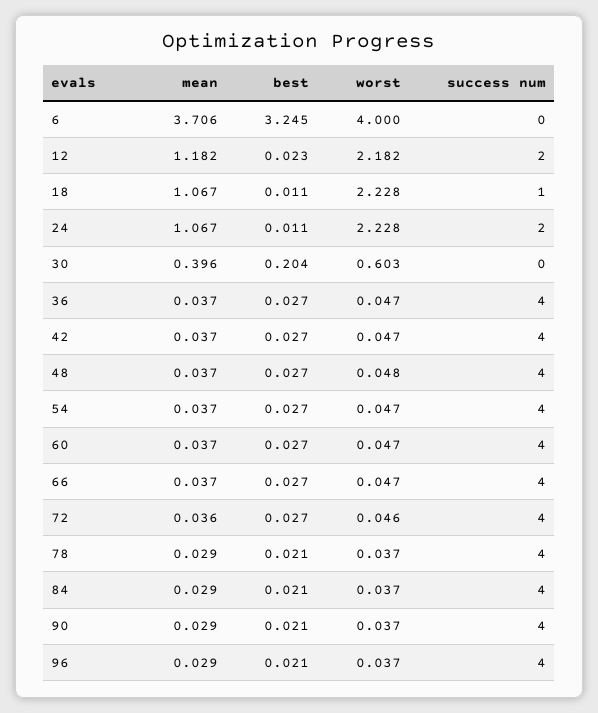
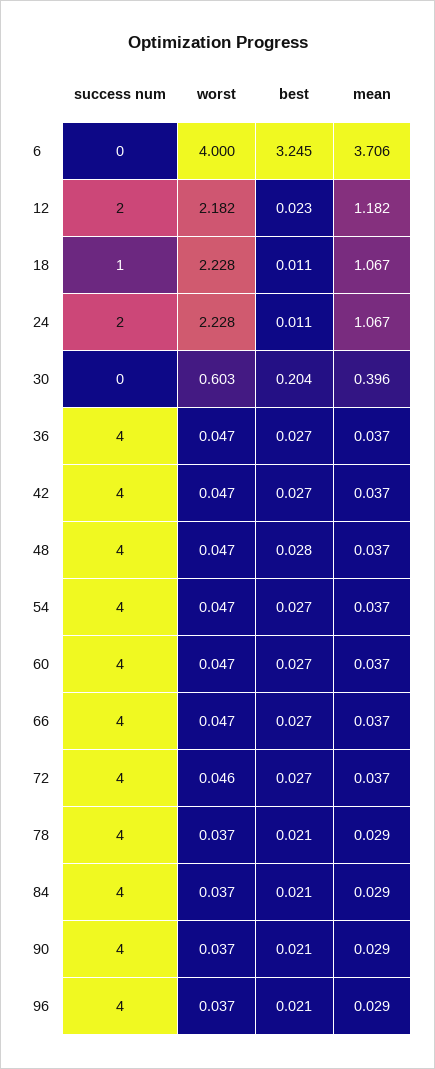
  {
    "mean": {
      "6": 3.706,
      "12": 1.182,
      "18": 1.067,
      "24": 1.067,
      "30": 0.396,
      "36": 0.037,
      "42": 0.037,
      "48": 0.037,
      "54": 0.037,
      "60": 0.037,
      "66": 0.037,
-     "72": 0.036,
+     "72": 0.037,
      "78": 0.029,
      "84": 0.029,
      "90": 0.029,
      "96": 0.029
    },
    "best": {
      "6": 3.245,
      "12": 0.023,
      "18": 0.011,
      "24": 0.011,
      "30": 0.204,
      "36": 0.027,
      "42": 0.027,
-     "48": 0.027,
+     "48": 0.028,
      "54": 0.027,
      "60": 0.027,
      "66": 0.027,
      "72": 0.027,
      "78": 0.021,
      "84": 0.021,
      "90": 0.021,
      "96": 0.021
    },
    "worst": {
      "6": 4,
      "12": 2.182,
      "18": 2.228,
      "24": 2.228,
      "30": 0.603,
      "36": 0.047,
      "42": 0.047,
-     "48": 0.048,
+     "48": 0.047,
      "54": 0.047,
      "60": 0.047,
      "66": 0.047,
      "72": 0.046,
      "78": 0.037,
      "84": 0.037,
      "90": 0.037,
      "96": 0.037
    },
    "success num": {
      "6": 0,
      "12": 2,
      "18": 1,
      "24": 2,
      "30": 0,
      "36": 4,
      "42": 4,
      "48": 4,
      "54": 4,
      "60": 4,
      "66": 4,
      "72": 4,
      "78": 4,
      "84": 4,
      "90": 4,
      "96": 4
    }
  }

